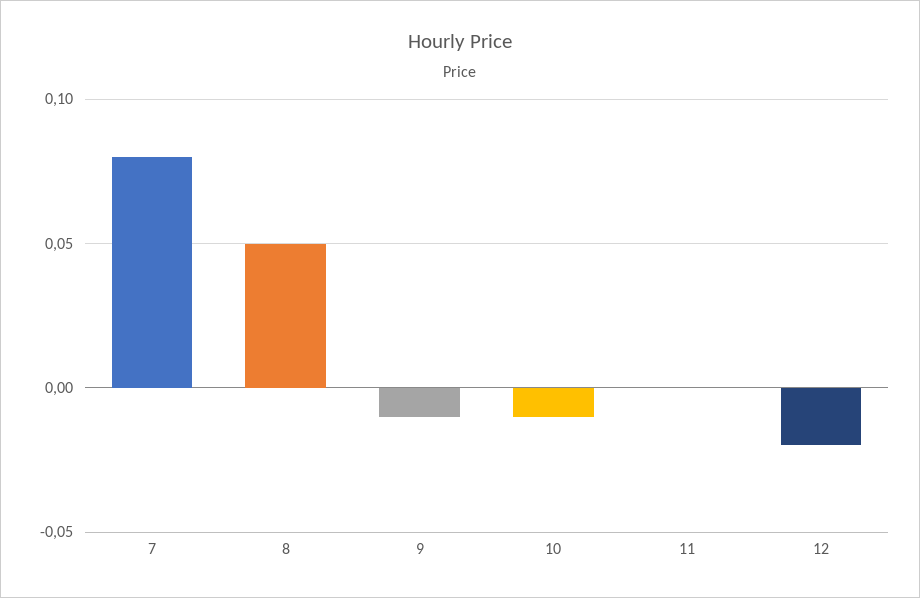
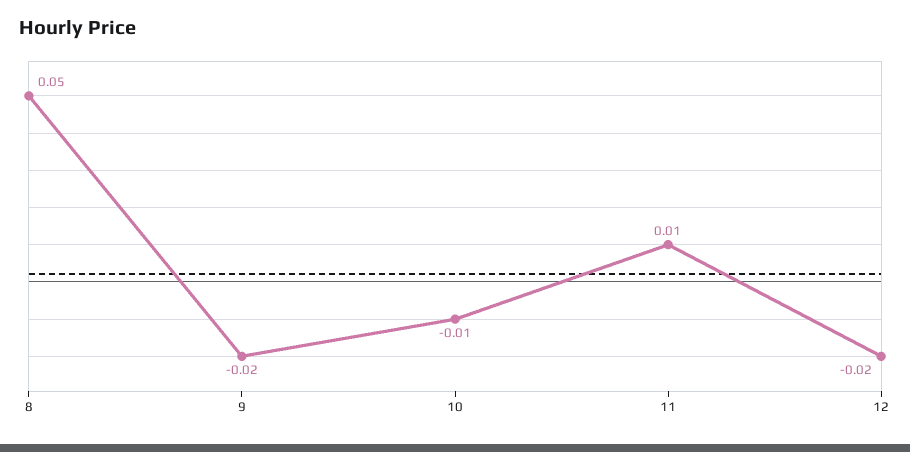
  {
-   "7": 0.08,
    "8": 0.05,
-   "9": -0.01,
+   "9": -0.02,
    "10": -0.01,
-   "11": 0,
+   "11": 0.01,
    "12": -0.02
  }

